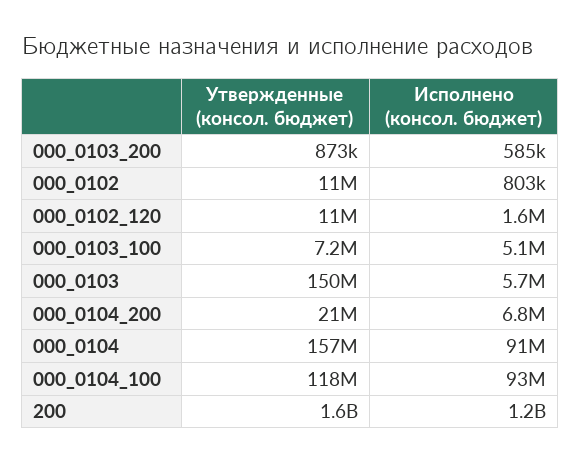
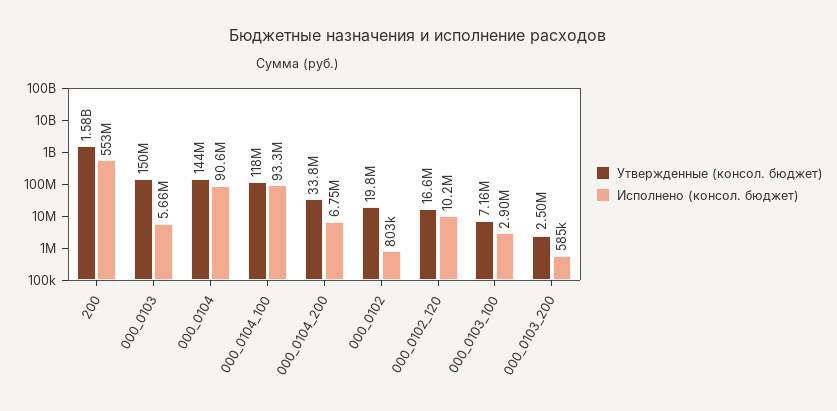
  {
    "Утвержденные (консол. бюджет)": {
-     "000_0103_200": 873000,
+     "000_0103_200": 2500000,
-     "000_0102": 11000000,
+     "000_0102": 19800000,
-     "000_0102_120": 11000000,
+     "000_0102_120": 16600000,
      "000_0103_100": 7160000,
      "000_0103": 150000000,
-     "000_0104_200": 21000000,
+     "000_0104_200": 33800000,
-     "000_0104": 157000000,
+     "000_0104": 144000000,
      "000_0104_100": 118000000,
      "200": 1580000000
    },
    "Исполнено (консол. бюджет)": {
      "000_0103_200": 585000,
      "000_0102": 803000,
-     "000_0102_120": 1600000,
+     "000_0102_120": 10200000,
-     "000_0103_100": 5100000,
+     "000_0103_100": 2900000,
      "000_0103": 5660000,
      "000_0104_200": 6750000,
      "000_0104": 90600000,
      "000_0104_100": 93300000,
-     "200": 1200000000
+     "200": 553000000
    }
  }

